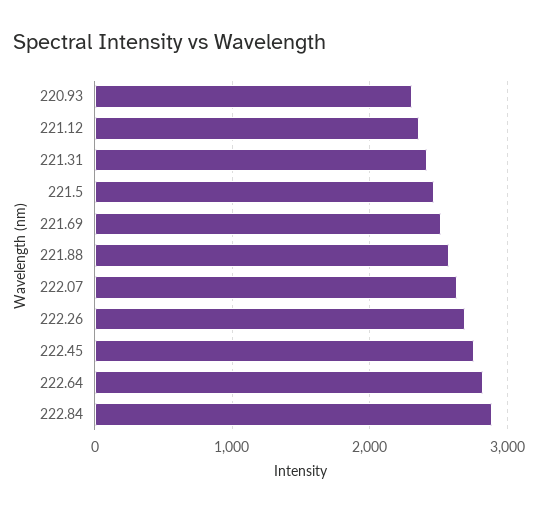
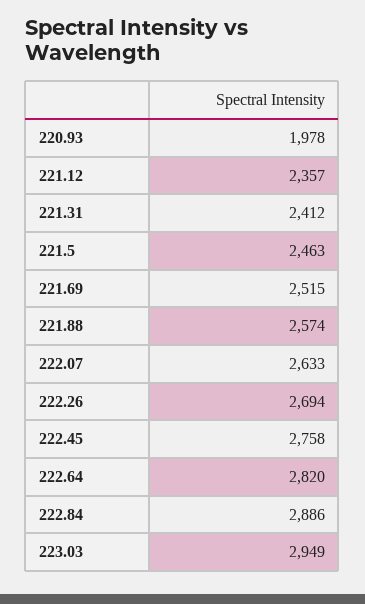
  {
-   "220.93": 2300,
+   "220.93": 1978,
    "221.12": 2357,
    "221.31": 2412,
    "221.5": 2463,
    "221.69": 2515,
    "221.88": 2574,
    "222.07": 2633,
    "222.26": 2694,
    "222.45": 2758,
    "222.64": 2820,
-   "222.84": 2886
+   "222.84": 2886,
+   "223.03": 2949
  }

